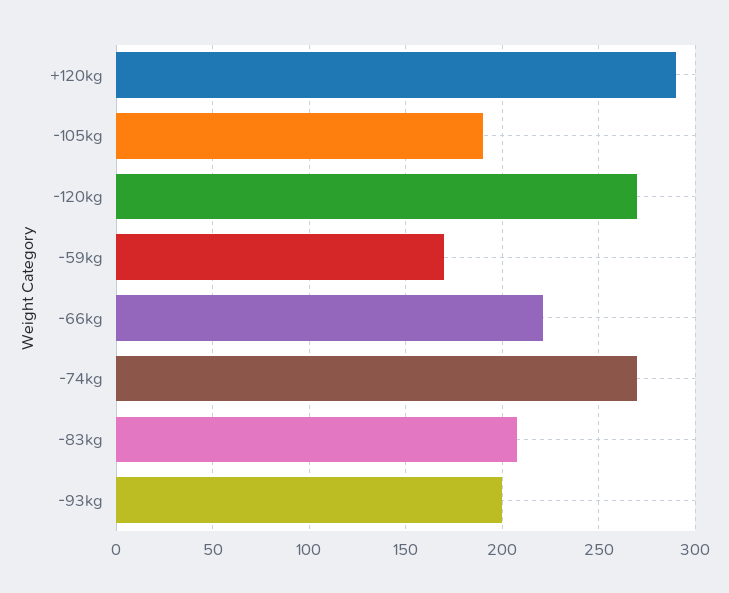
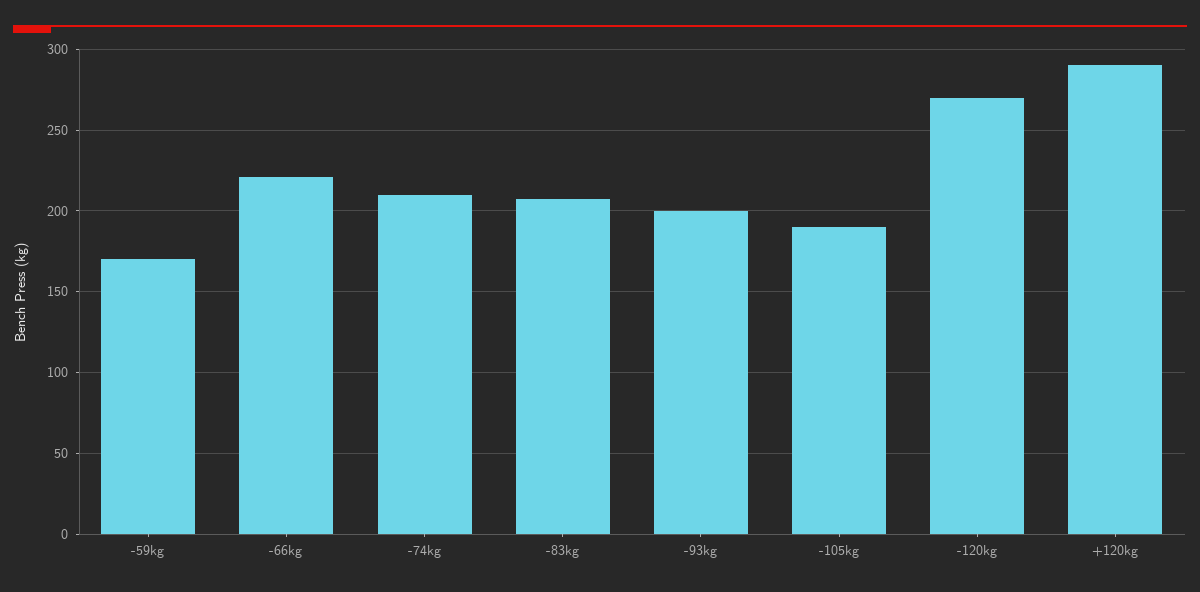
  {
    "+120kg": 290,
    "-105kg": 190,
    "-120kg": 270,
    "-59kg": 170,
    "-66kg": 220,
-   "-74kg": 270,
+   "-74kg": 210,
    "-83kg": 210,
    "-93kg": 200
  }

